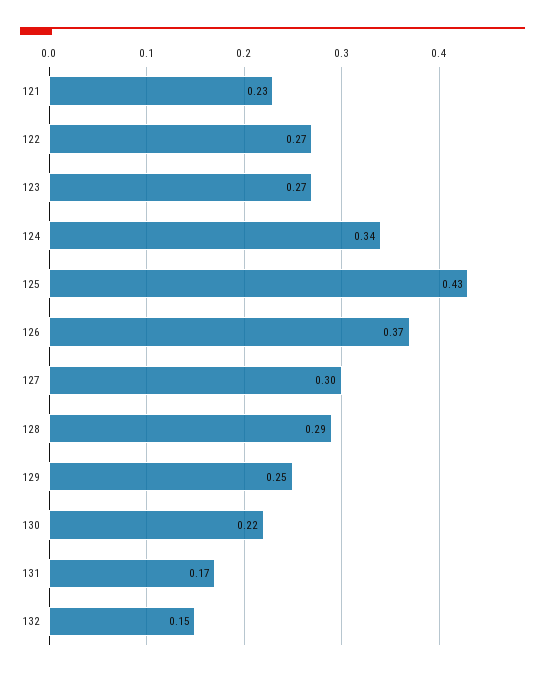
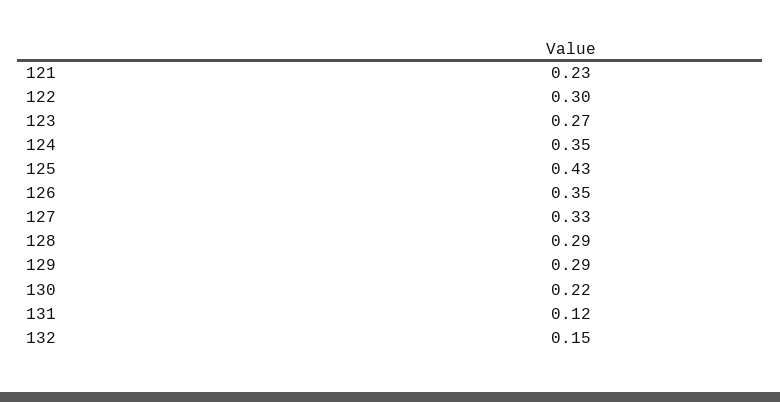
  {
    "121": 0.23,
-   "122": 0.27,
+   "122": 0.3,
    "123": 0.27,
-   "124": 0.34,
+   "124": 0.35,
    "125": 0.43,
-   "126": 0.37,
+   "126": 0.35,
-   "127": 0.3,
+   "127": 0.33,
    "128": 0.29,
-   "129": 0.25,
+   "129": 0.29,
    "130": 0.22,
-   "131": 0.17,
+   "131": 0.12,
    "132": 0.15
  }

